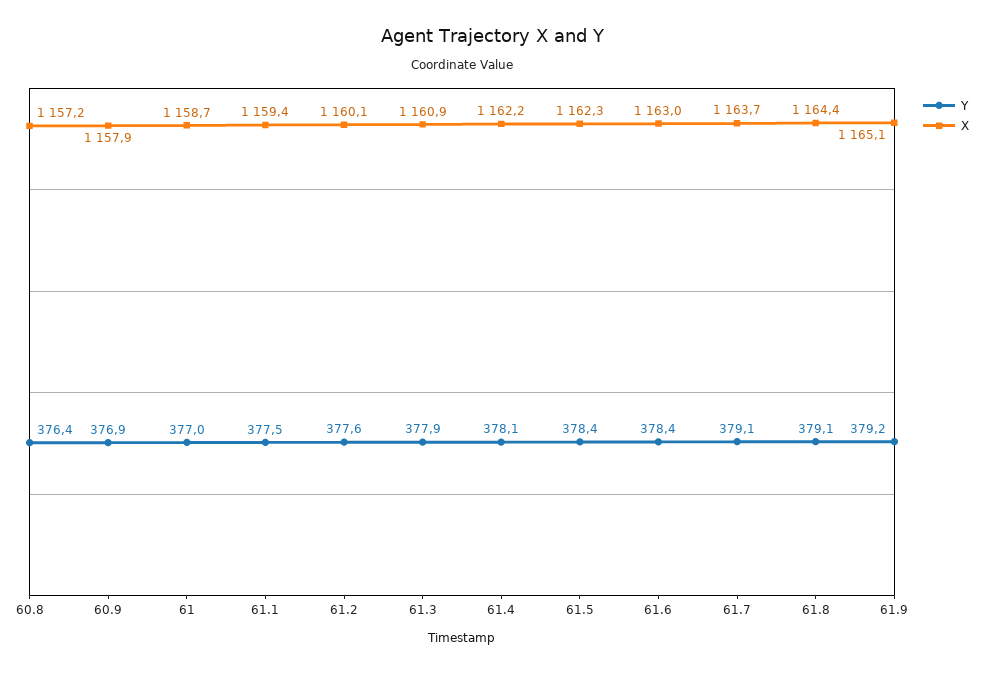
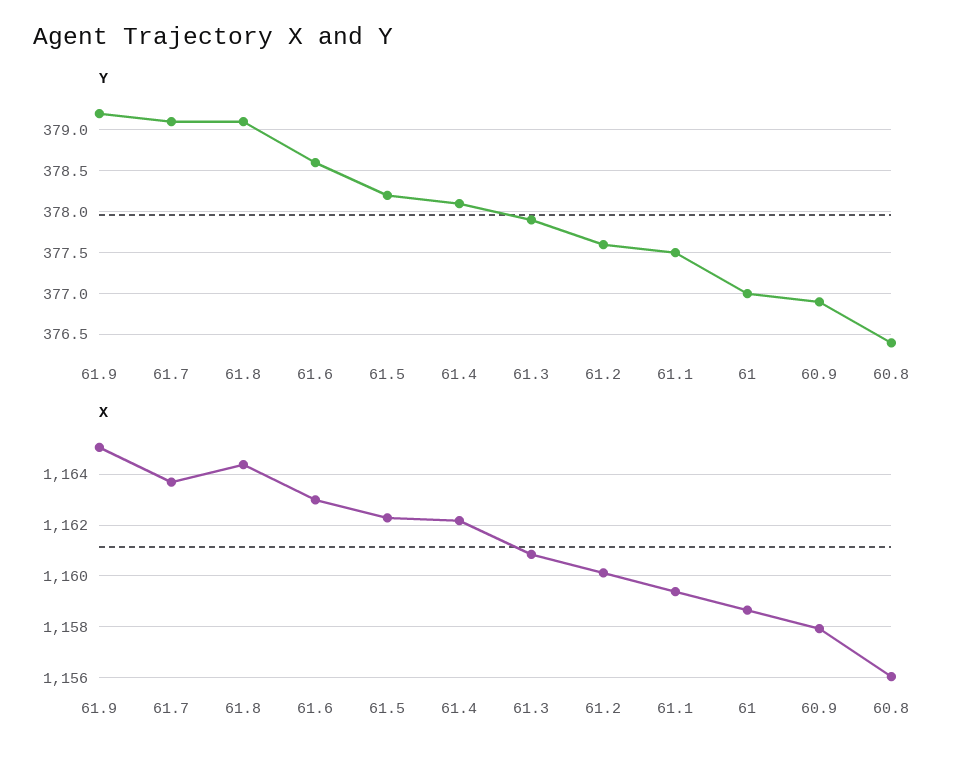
  {
    "Y": {
      "60.8": 376.4,
      "60.9": 376.9,
      "61": 377,
      "61.1": 377.5,
      "61.2": 377.6,
      "61.3": 377.9,
      "61.4": 378.1,
-     "61.5": 378.4,
+     "61.5": 378.2,
-     "61.6": 378.4,
+     "61.6": 378.6,
      "61.7": 379.1,
      "61.8": 379.1,
      "61.9": 379.2
    },
    "X": {
-     "60.8": 1157.2,
+     "60.8": 1156,
      "60.9": 1157.9,
      "61": 1158.7,
      "61.1": 1159.4,
      "61.2": 1160.1,
      "61.3": 1160.9,
      "61.4": 1162.2,
      "61.5": 1162.3,
      "61.6": 1163,
      "61.7": 1163.7,
      "61.8": 1164.4,
      "61.9": 1165.1
    }
  }

